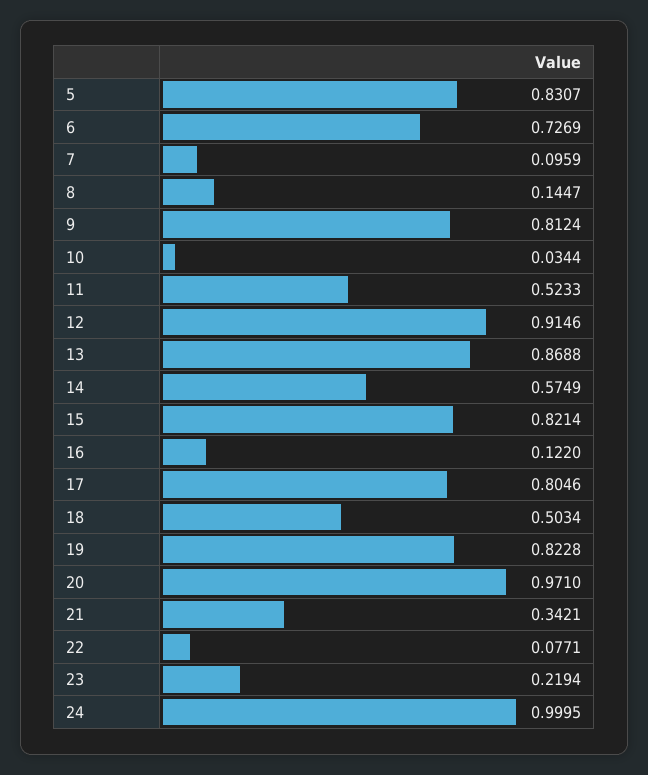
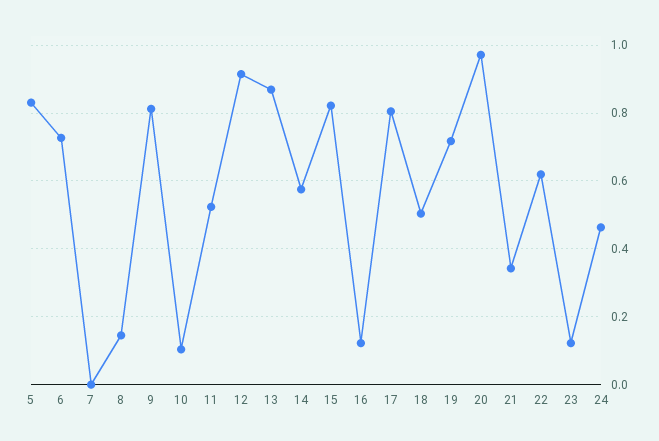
  {
    "5": 0.8307,
    "6": 0.7269,
-   "7": 0.0959,
+   "7": 0,
    "8": 0.1447,
    "9": 0.8124,
-   "10": 0.0344,
+   "10": 0.1,
    "11": 0.5233,
    "12": 0.9146,
    "13": 0.8688,
    "14": 0.5749,
    "15": 0.8214,
    "16": 0.122,
    "17": 0.8046,
    "18": 0.5034,
-   "19": 0.8228,
+   "19": 0.72,
    "20": 0.971,
    "21": 0.3421,
-   "22": 0.0771,
+   "22": 0.62,
-   "23": 0.2194,
+   "23": 0.12,
-   "24": 0.9995
+   "24": 0.46
  }

